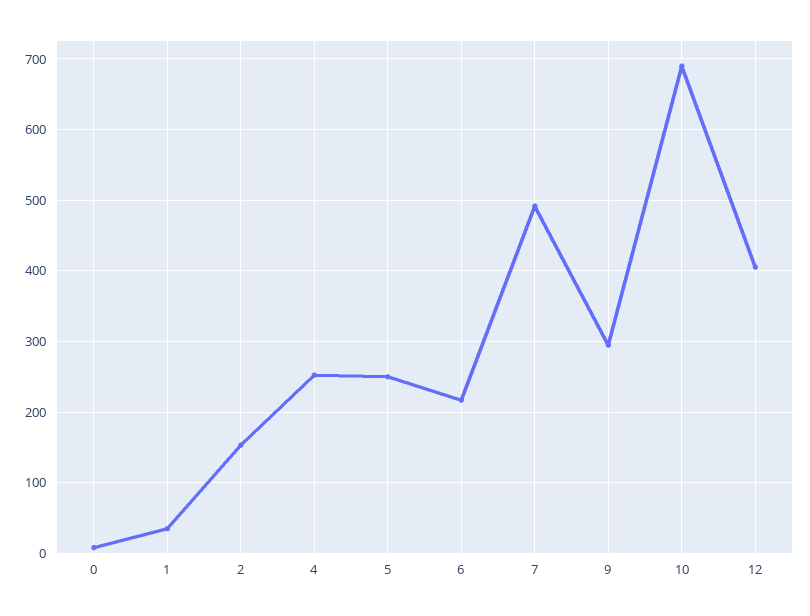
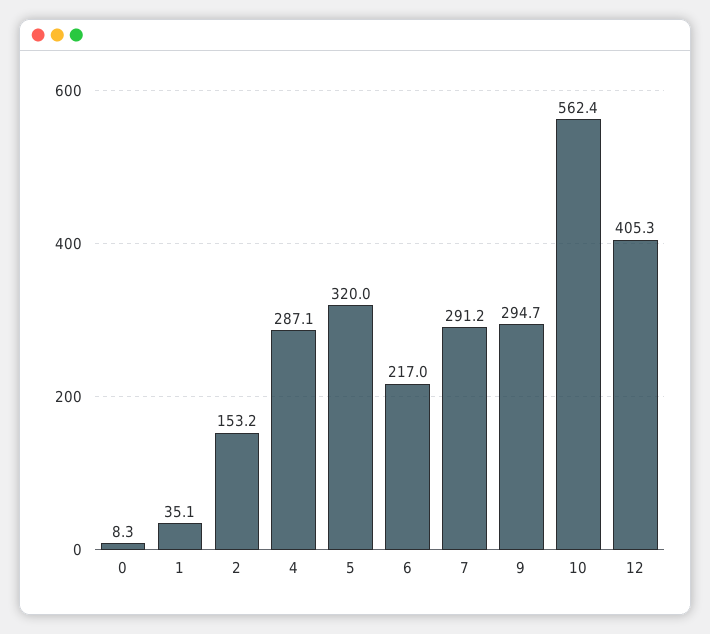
  {
    "0": 8.3,
    "1": 35.1,
    "2": 153.2,
-   "4": 250,
+   "4": 287.1,
-   "5": 250,
+   "5": 320,
    "6": 217,
-   "7": 490,
+   "7": 291.2,
    "9": 294.7,
-   "10": 690,
+   "10": 562.4,
    "12": 405.3
  }

